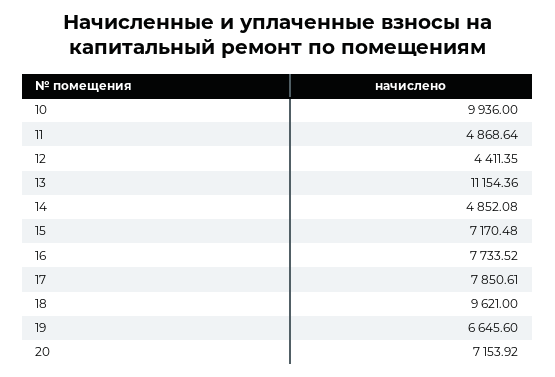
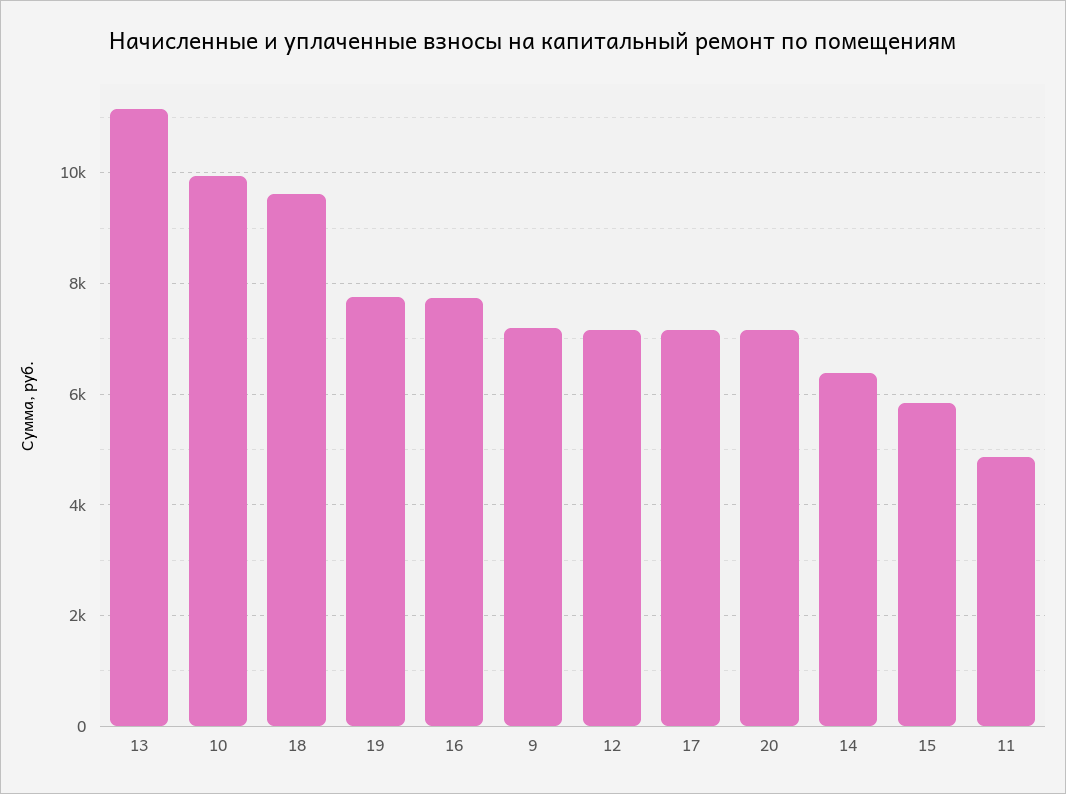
  {
    "10": 9936,
    "11": 4868.64,
-   "12": 4411.35,
+   "12": 7200,
    "13": 11154.36,
-   "14": 4852.08,
+   "14": 6400,
-   "15": 7170.48,
+   "15": 5800,
    "16": 7733.52,
-   "17": 7850.61,
+   "17": 7200,
    "18": 9621,
-   "19": 6645.6,
+   "19": 7800,
-   "20": 7153.92
+   "20": 7153.92,
+   "9": 7200
  }

